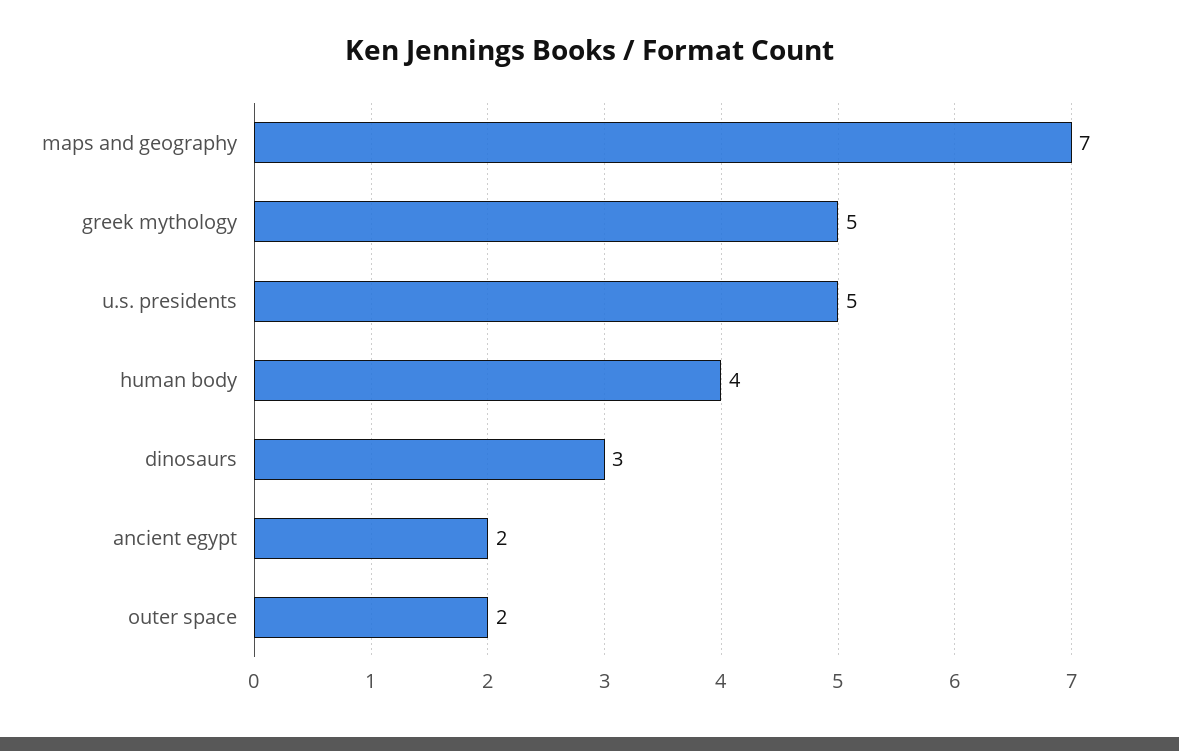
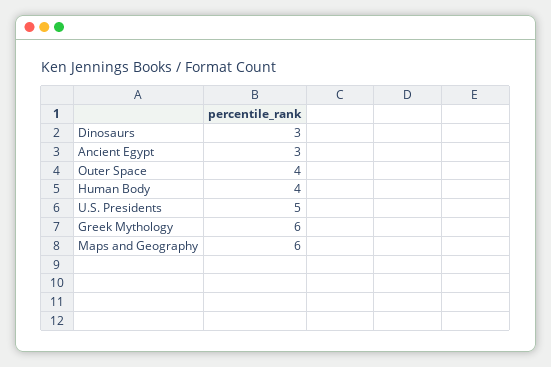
  {
-   "maps and geography": 7,
+   "maps and geography": 6,
-   "greek mythology": 5,
+   "greek mythology": 6,
    "u.s. presidents": 5,
    "human body": 4,
    "dinosaurs": 3,
-   "ancient egypt": 2,
+   "ancient egypt": 3,
-   "outer space": 2
+   "outer space": 4
  }

